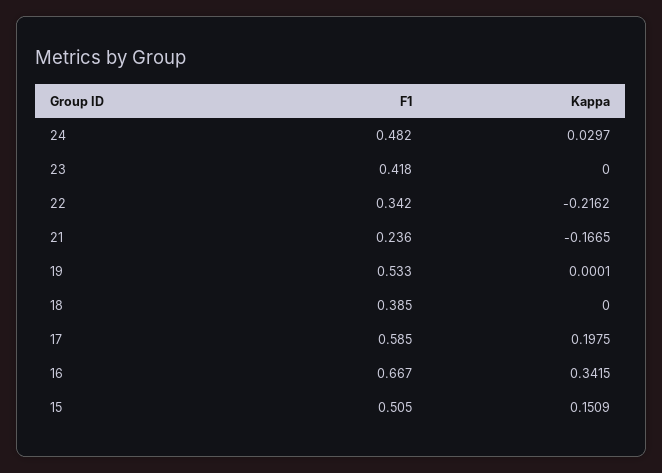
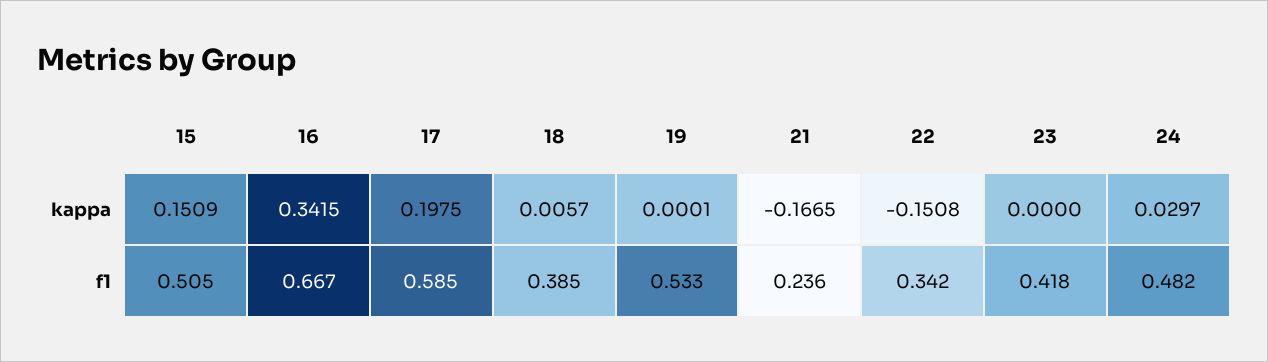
  {
    "F1": {
      "24": 0.482,
      "23": 0.418,
      "22": 0.342,
      "21": 0.236,
      "19": 0.533,
      "18": 0.385,
      "17": 0.585,
      "16": 0.667,
      "15": 0.505
    },
    "Kappa": {
      "24": 0.0297,
      "23": 0,
-     "22": -0.2162,
+     "22": -0.1508,
      "21": -0.1665,
      "19": 0.0001,
-     "18": 0,
+     "18": 0.0057,
      "17": 0.1975,
      "16": 0.3415,
      "15": 0.1509
    }
  }

